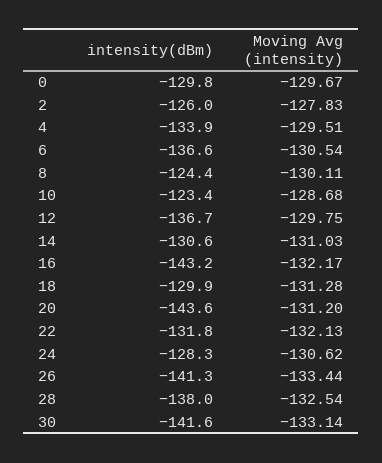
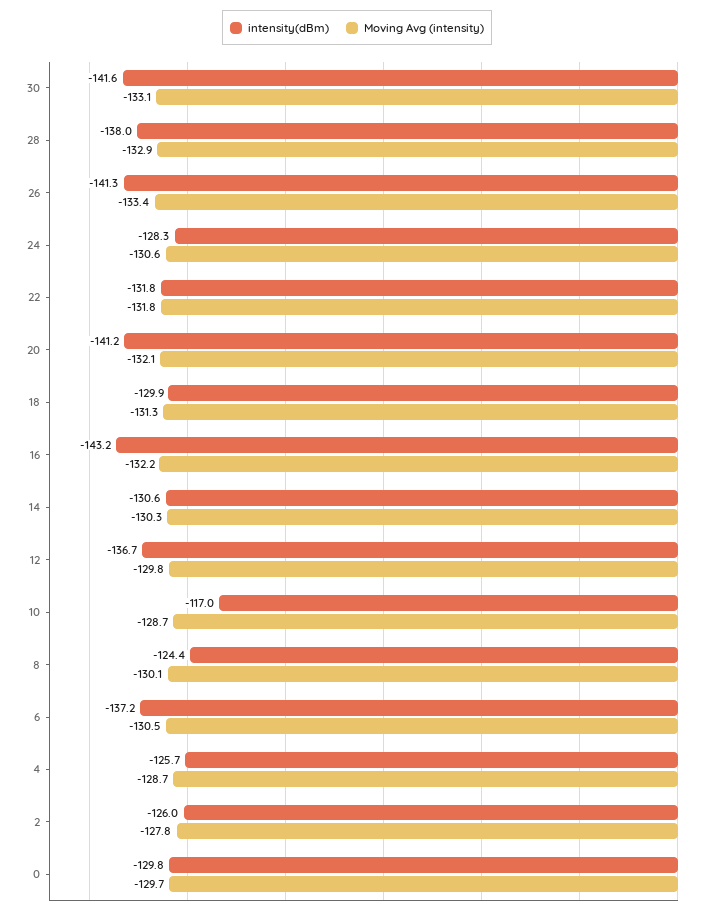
  {
    "intensity(dBm)": {
      "0": -129.8,
      "2": -126,
-     "4": -133.9,
+     "4": -125.7,
-     "6": -136.6,
+     "6": -137.2,
      "8": -124.4,
-     "10": -123.4,
+     "10": -117,
      "12": -136.7,
      "14": -130.6,
      "16": -143.2,
      "18": -129.9,
-     "20": -143.6,
+     "20": -141.2,
      "22": -131.8,
      "24": -128.3,
      "26": -141.3,
      "28": -138,
      "30": -141.6
    },
    "Moving Avg (intensity)": {
      "0": -129.67,
      "2": -127.83,
-     "4": -129.51,
+     "4": -128.7,
      "6": -130.54,
      "8": -130.11,
      "10": -128.68,
      "12": -129.75,
-     "14": -131.03,
+     "14": -130.3,
      "16": -132.17,
      "18": -131.28,
-     "20": -131.2,
+     "20": -132.1,
-     "22": -132.13,
+     "22": -131.8,
      "24": -130.62,
      "26": -133.44,
-     "28": -132.54,
+     "28": -132.9,
      "30": -133.14
    }
  }

